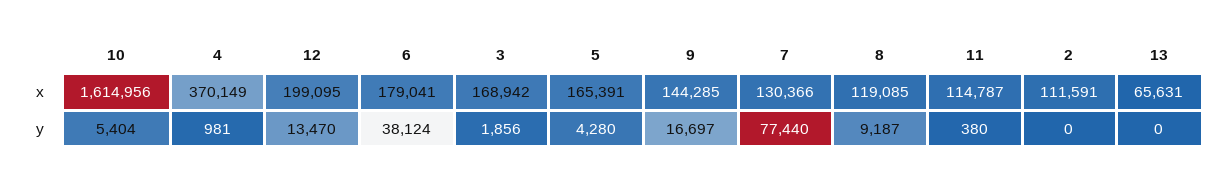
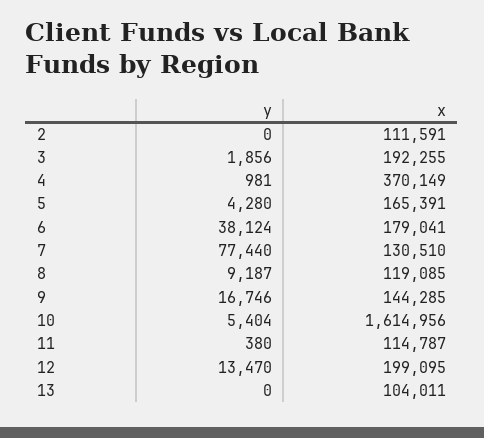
  {
    "10": {
      "x": 1614956,
      "y": 5404
    },
    "4": {
      "x": 370149,
      "y": 981
    },
    "12": {
      "x": 199095,
      "y": 13470
    },
    "6": {
      "x": 179041,
      "y": 38124
    },
    "3": {
-     "x": 168942,
+     "x": 192255,
      "y": 1856
    },
    "5": {
      "x": 165391,
      "y": 4280
    },
    "9": {
      "x": 144285,
-     "y": 16697
+     "y": 16746
    },
    "7": {
-     "x": 130366,
+     "x": 130510,
      "y": 77440
    },
    "8": {
      "x": 119085,
      "y": 9187
    },
    "11": {
      "x": 114787,
      "y": 380
    },
    "2": {
      "x": 111591,
      "y": 0
    },
    "13": {
-     "x": 65631,
+     "x": 104011,
      "y": 0
    }
  }

